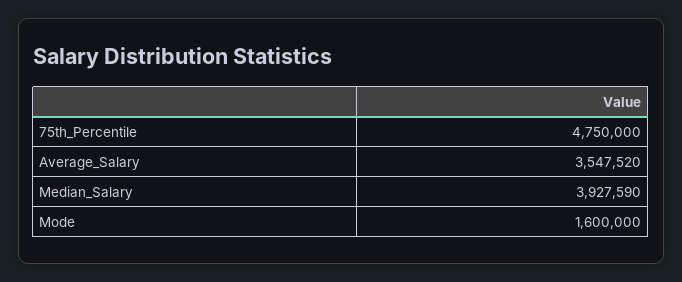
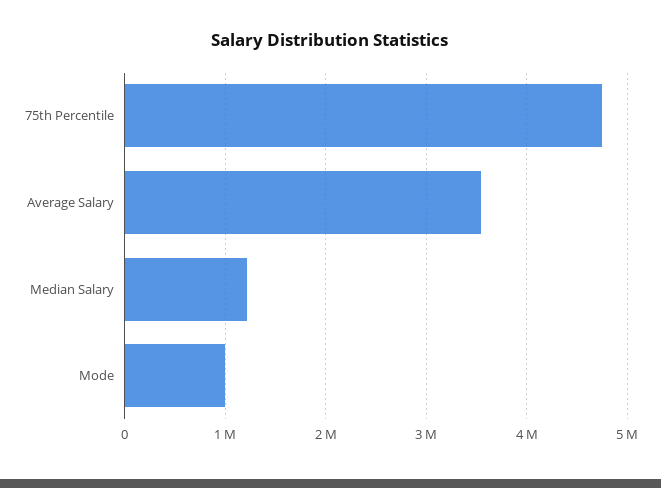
  {
    "75th_Percentile": 4750000,
    "Average_Salary": 3547520,
-   "Median_Salary": 3927590,
+   "Median_Salary": 1200000,
-   "Mode": 1600000
+   "Mode": 1000000
  }

